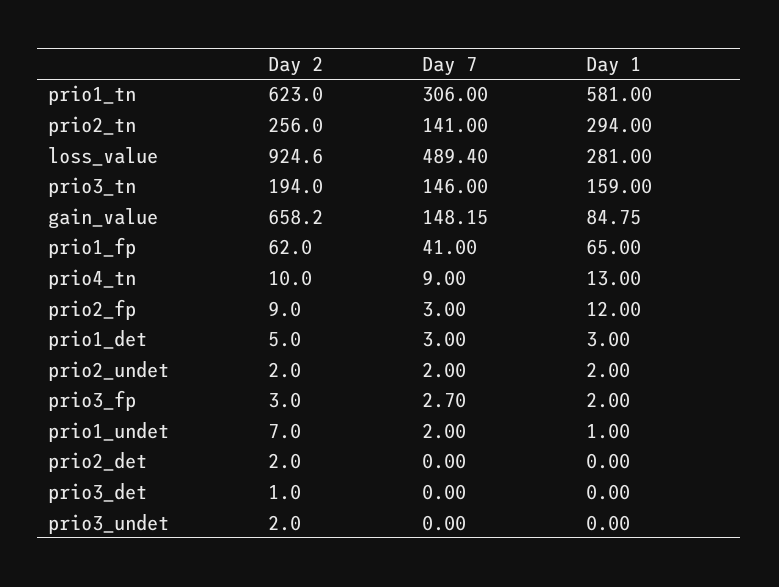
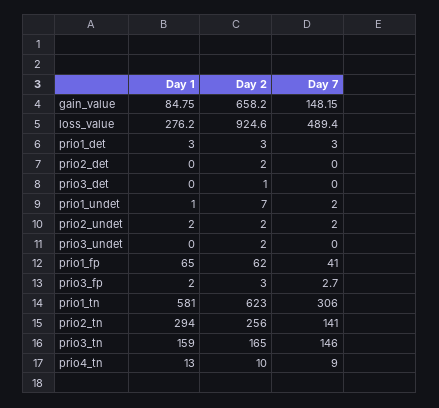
  {
    "Day 2": {
      "prio1_tn": 623,
      "prio2_tn": 256,
      "loss_value": 924.6,
-     "prio3_tn": 194,
+     "prio3_tn": 165,
      "gain_value": 658.2,
      "prio1_fp": 62,
      "prio4_tn": 10,
-     "prio2_fp": 9,
-     "prio1_det": 5,
+     "prio1_det": 3,
      "prio2_undet": 2,
      "prio3_fp": 3,
      "prio1_undet": 7,
      "prio2_det": 2,
      "prio3_det": 1,
      "prio3_undet": 2
    },
    "Day 7": {
      "prio1_tn": 306,
      "prio2_tn": 141,
      "loss_value": 489.4,
      "prio3_tn": 146,
      "gain_value": 148.15,
      "prio1_fp": 41,
      "prio4_tn": 9,
-     "prio2_fp": 3,
      "prio1_det": 3,
      "prio2_undet": 2,
      "prio3_fp": 2.7,
      "prio1_undet": 2,
      "prio2_det": 0,
      "prio3_det": 0,
      "prio3_undet": 0
    },
    "Day 1": {
      "prio1_tn": 581,
      "prio2_tn": 294,
-     "loss_value": 281,
+     "loss_value": 276.2,
      "prio3_tn": 159,
      "gain_value": 84.75,
      "prio1_fp": 65,
      "prio4_tn": 13,
-     "prio2_fp": 12,
      "prio1_det": 3,
      "prio2_undet": 2,
      "prio3_fp": 2,
      "prio1_undet": 1,
      "prio2_det": 0,
      "prio3_det": 0,
      "prio3_undet": 0
    }
  }

